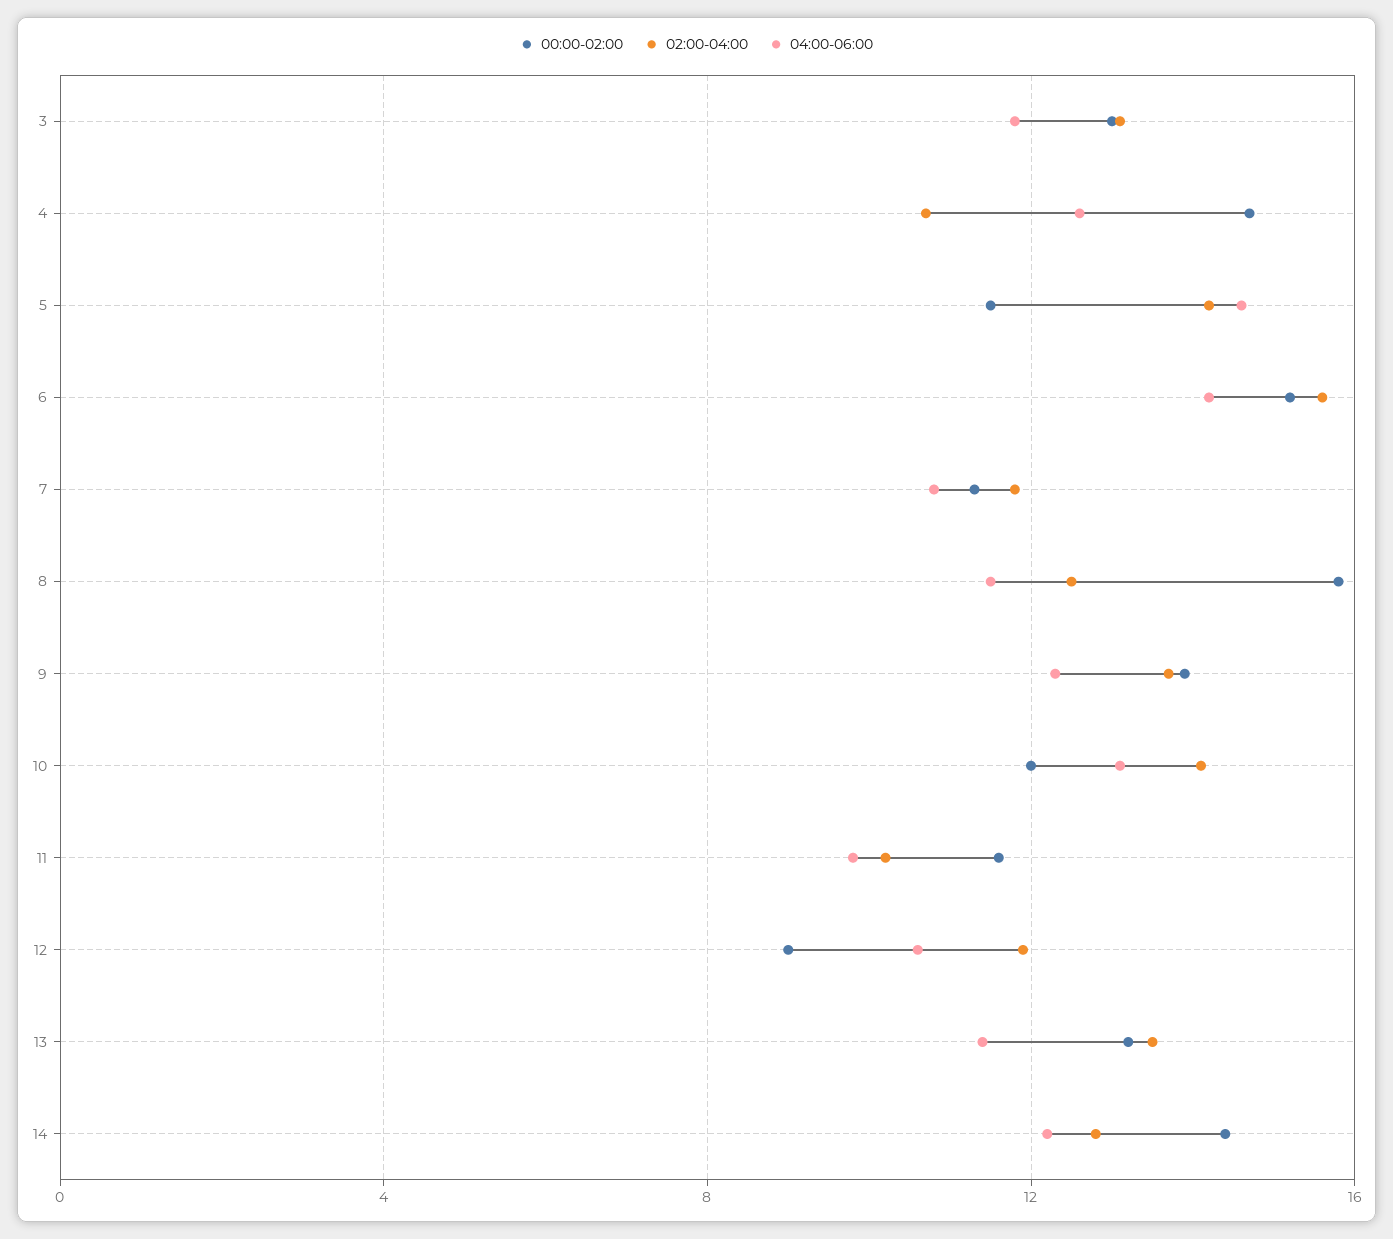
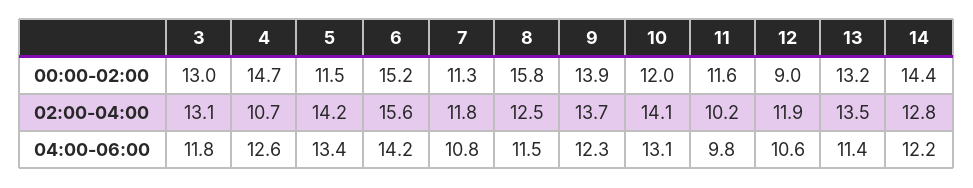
  {
    "00:00-02:00": {
      "3": 13,
      "4": 14.7,
      "5": 11.5,
      "6": 15.2,
      "7": 11.3,
      "8": 15.8,
      "9": 13.9,
      "10": 12,
      "11": 11.6,
      "12": 9,
      "13": 13.2,
      "14": 14.4
    },
    "02:00-04:00": {
      "3": 13.1,
      "4": 10.7,
      "5": 14.2,
      "6": 15.6,
      "7": 11.8,
      "8": 12.5,
      "9": 13.7,
      "10": 14.1,
      "11": 10.2,
      "12": 11.9,
      "13": 13.5,
      "14": 12.8
    },
    "04:00-06:00": {
      "3": 11.8,
      "4": 12.6,
-     "5": 14.5,
+     "5": 13.4,
      "6": 14.2,
      "7": 10.8,
      "8": 11.5,
      "9": 12.3,
      "10": 13.1,
      "11": 9.8,
      "12": 10.6,
      "13": 11.4,
      "14": 12.2
    }
  }

